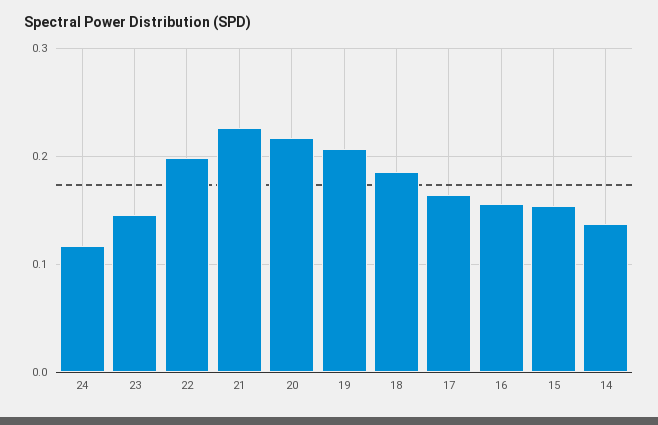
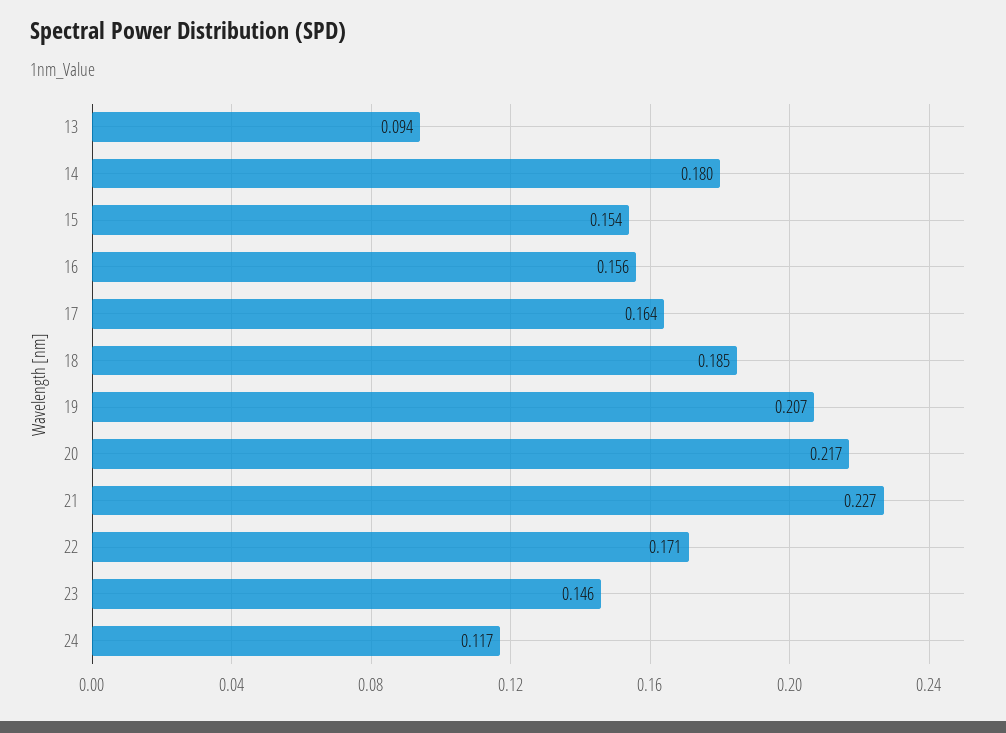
  {
    "24": 0.117,
    "23": 0.146,
-   "22": 0.2,
+   "22": 0.171,
    "21": 0.227,
    "20": 0.217,
    "19": 0.207,
    "18": 0.185,
    "17": 0.164,
    "16": 0.156,
    "15": 0.154,
-   "14": 0.14
+   "14": 0.18,
+   "13": 0.094
  }

